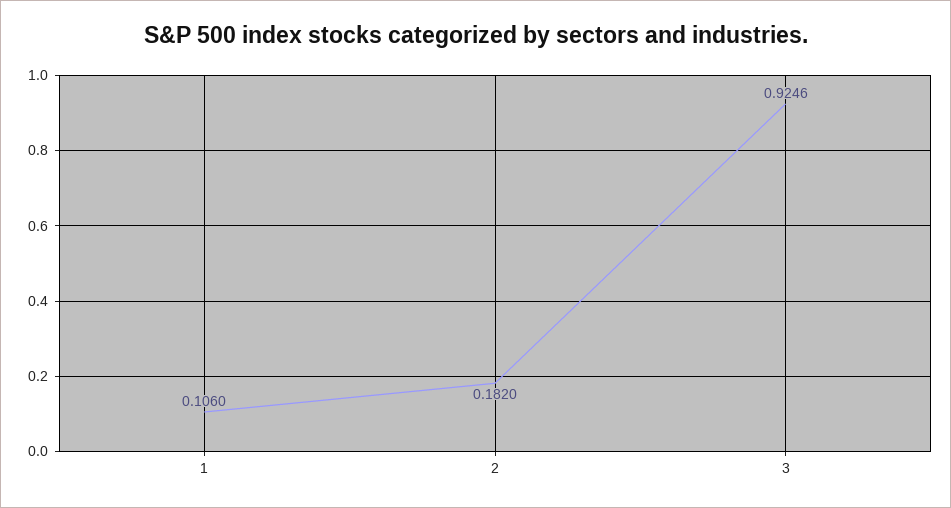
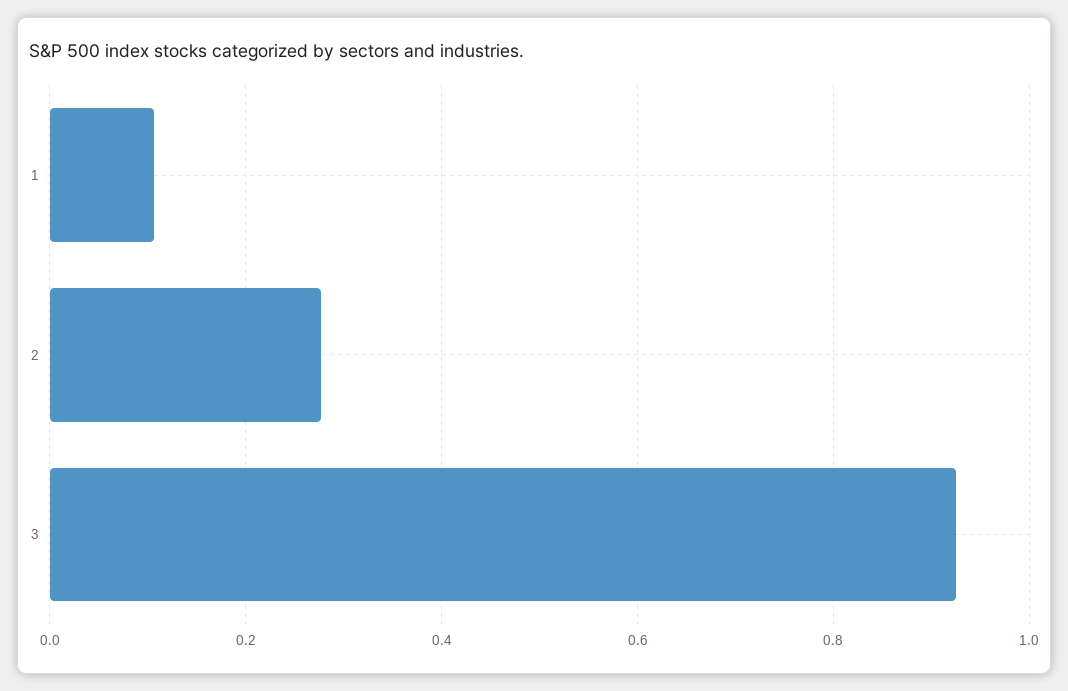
  {
    "1": 0.106,
-   "2": 0.182,
+   "2": 0.28,
    "3": 0.9246
  }

